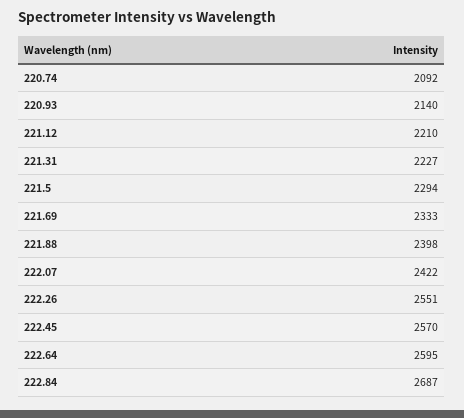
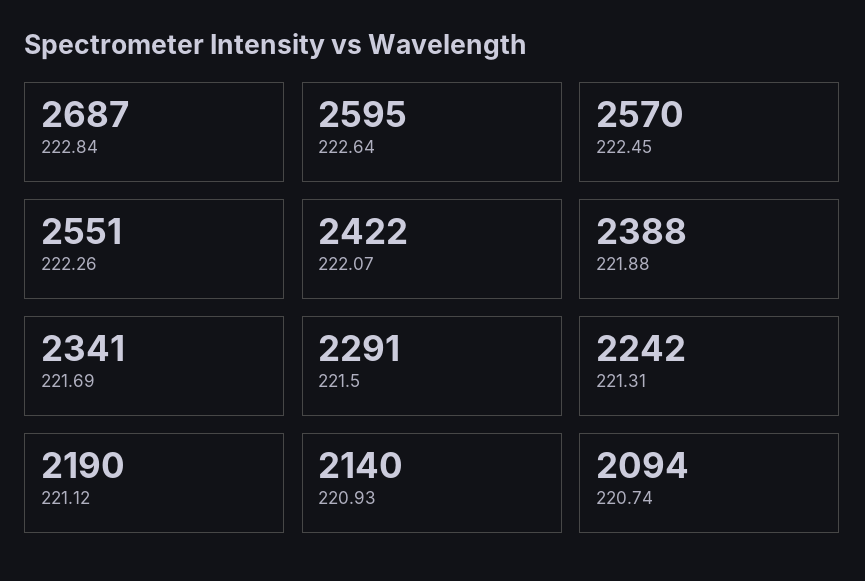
  {
-   "220.74": 2092,
+   "220.74": 2094,
    "220.93": 2140,
-   "221.12": 2210,
+   "221.12": 2190,
-   "221.31": 2227,
+   "221.31": 2242,
-   "221.5": 2294,
+   "221.5": 2291,
-   "221.69": 2333,
+   "221.69": 2341,
-   "221.88": 2398,
+   "221.88": 2388,
    "222.07": 2422,
    "222.26": 2551,
    "222.45": 2570,
    "222.64": 2595,
    "222.84": 2687
  }

